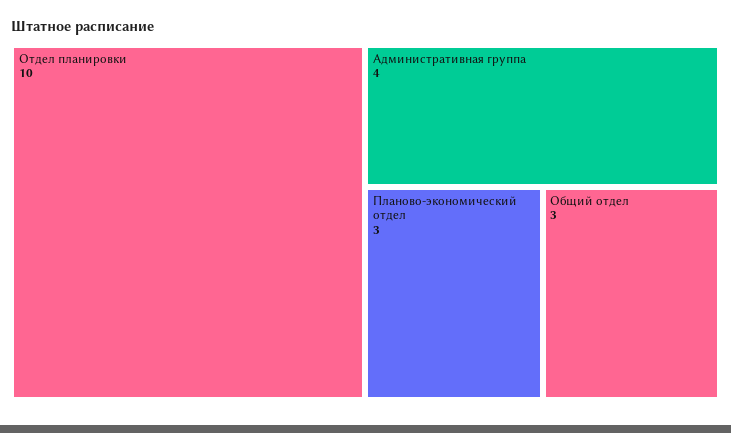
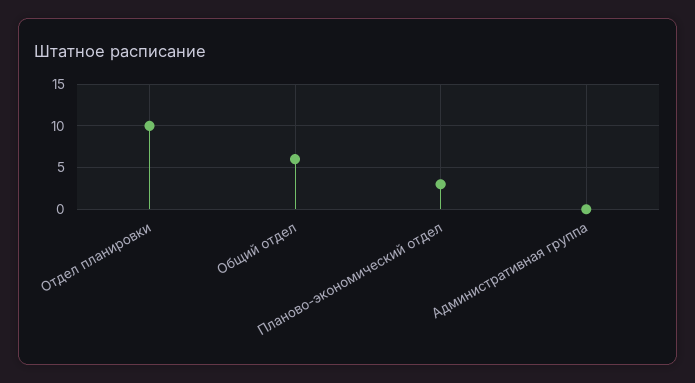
  {
    "Отдел планировки": 10,
-   "Административная группа": 4,
+   "Административная группа": 0,
    "Планово-экономический отдел": 3,
-   "Общий отдел": 3
+   "Общий отдел": 6
  }

